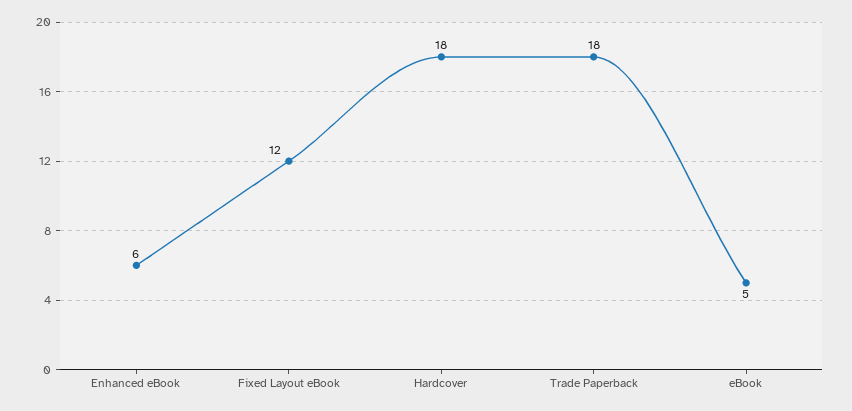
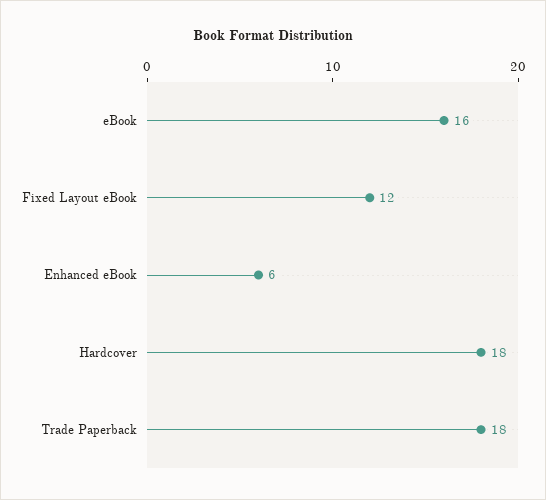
  {
    "Enhanced eBook": 6,
    "Fixed Layout eBook": 12,
    "Hardcover": 18,
    "Trade Paperback": 18,
-   "eBook": 5
+   "eBook": 16
  }

